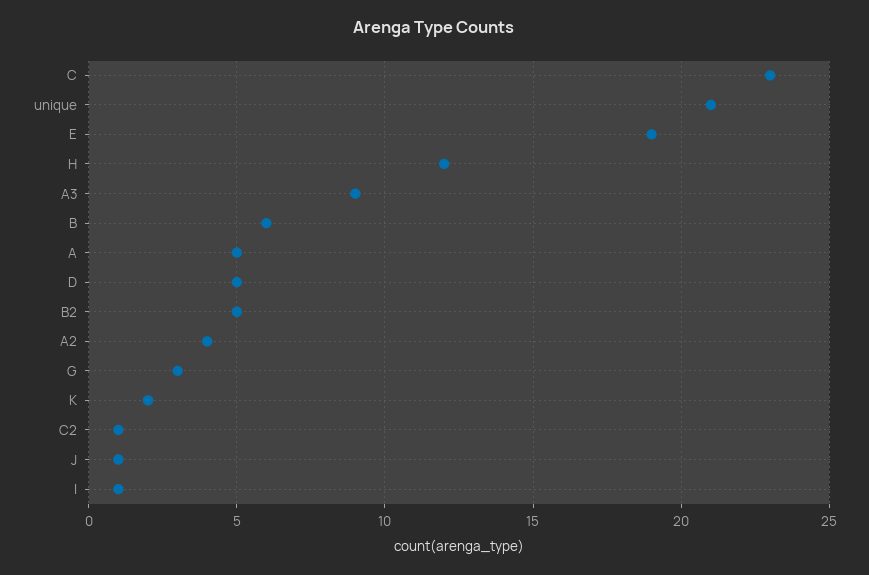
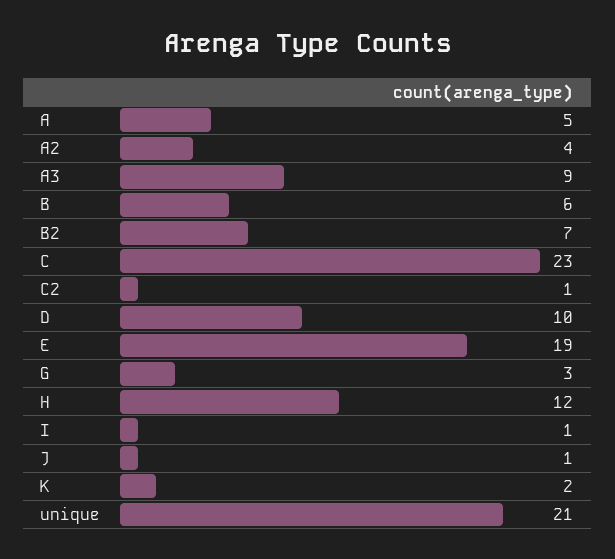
  {
    "C": 23,
    "unique": 21,
    "E": 19,
    "H": 12,
    "A3": 9,
    "B": 6,
    "A": 5,
-   "D": 5,
+   "D": 10,
-   "B2": 5,
+   "B2": 7,
    "A2": 4,
    "G": 3,
    "K": 2,
    "C2": 1,
    "J": 1,
    "I": 1
  }

